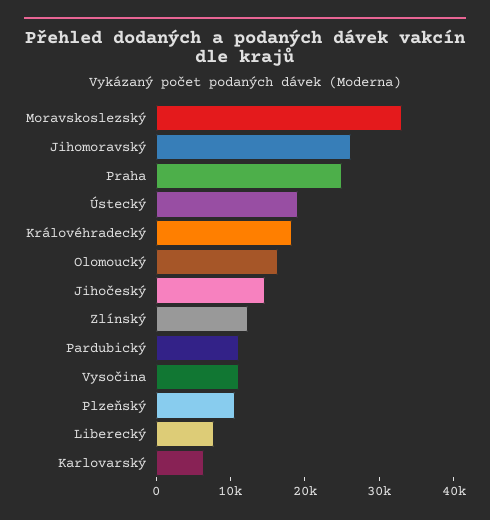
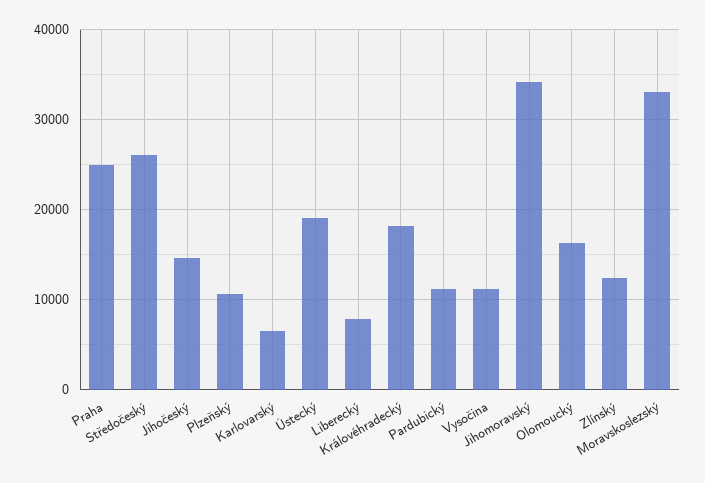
  {
    "Moravskoslezský": 33000,
-   "Jihomoravský": 26000,
+   "Jihomoravský": 34000,
    "Praha": 25000,
    "Ústecký": 19000,
    "Královéhradecký": 18000,
    "Olomoucký": 16000,
    "Jihočeský": 15000,
    "Zlínský": 12000,
    "Pardubický": 11000,
    "Vysočina": 11000,
    "Plzeňský": 11000,
    "Liberecký": 8000,
-   "Karlovarský": 7000
+   "Karlovarský": 7000,
+   "Středočeský": 26000
  }

